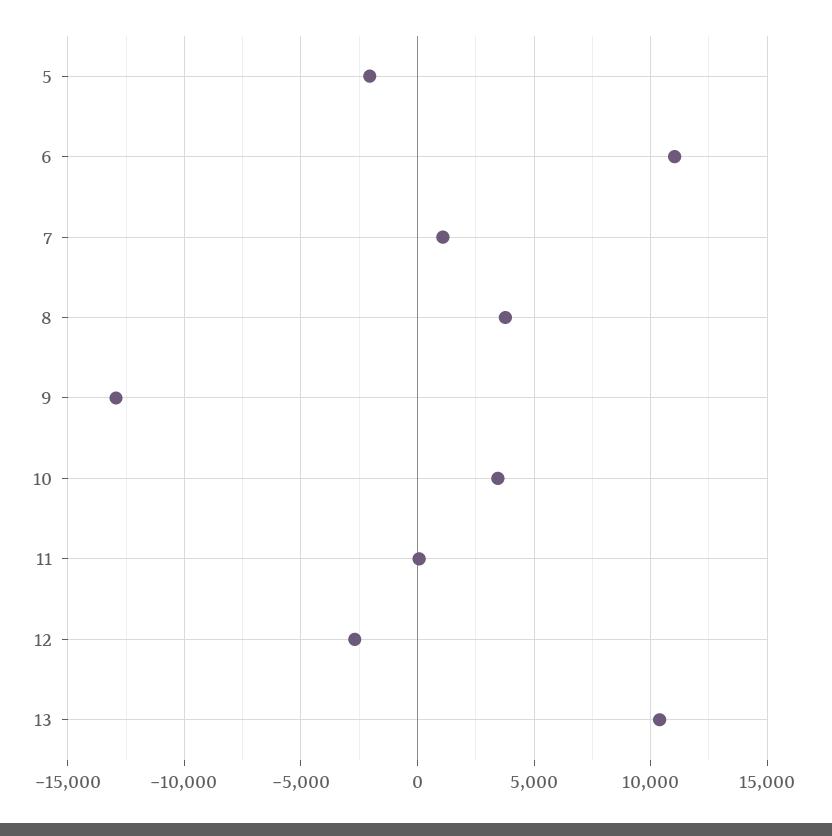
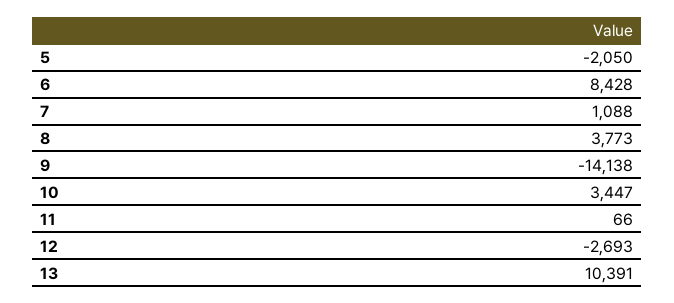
  {
    "5": -2050,
-   "6": 11000,
+   "6": 8428,
    "7": 1088,
    "8": 3773,
-   "9": -13000,
+   "9": -14138,
    "10": 3447,
    "11": 66,
    "12": -2693,
    "13": 10391
  }

